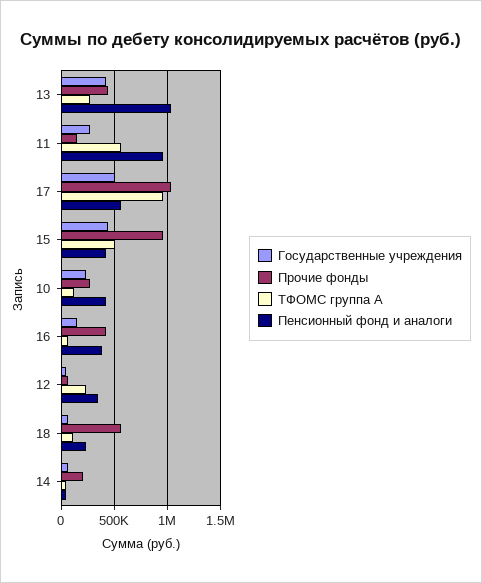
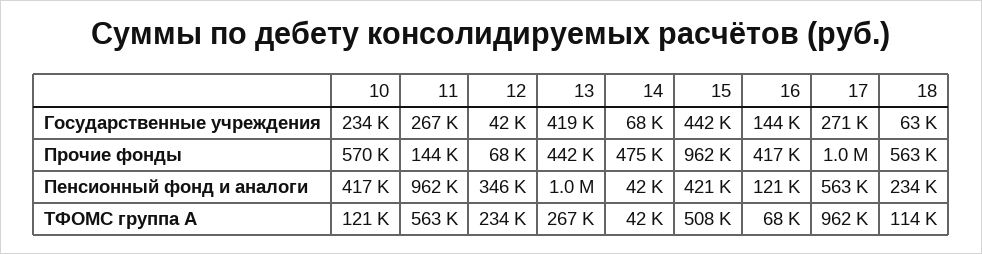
  {
    "Государственные учреждения": {
      "13": 419000,
      "11": 267000,
-     "17": 500000,
+     "17": 271000,
      "15": 442000,
      "10": 234000,
      "16": 144000,
      "12": 42000,
      "18": 63000,
      "14": 68000
    },
    "Прочие фонды": {
      "13": 442000,
      "11": 144000,
      "17": 1000000,
      "15": 962000,
-     "10": 300000,
+     "10": 570000,
      "16": 417000,
      "12": 68000,
      "18": 563000,
-     "14": 200000
+     "14": 475000
    },
    "ТФОМС группа А": {
      "13": 267000,
      "11": 563000,
      "17": 962000,
      "15": 508000,
      "10": 121000,
      "16": 68000,
      "12": 234000,
      "18": 114000,
      "14": 42000
    },
    "Пенсионный фонд и аналоги": {
      "13": 1000000,
      "11": 962000,
      "17": 563000,
      "15": 421000,
      "10": 417000,
-     "16": 400000,
+     "16": 121000,
      "12": 346000,
      "18": 234000,
      "14": 42000
    }
  }

